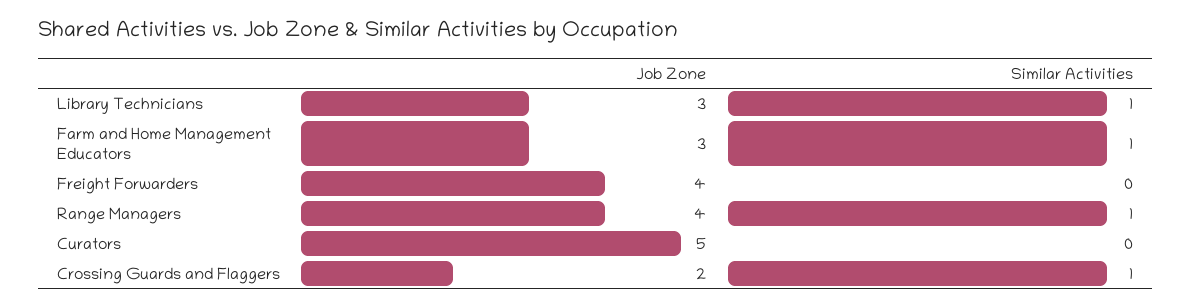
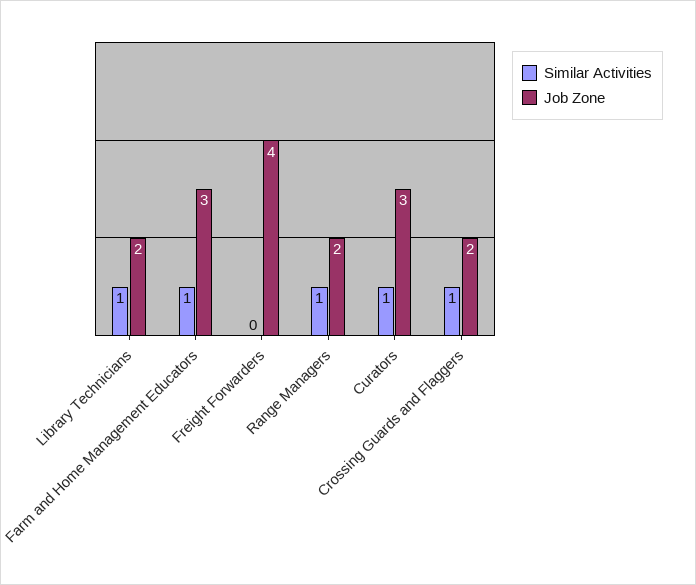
  {
    "Job Zone": {
-     "Library Technicians": 3,
+     "Library Technicians": 2,
      "Farm and Home Management Educators": 3,
      "Freight Forwarders": 4,
-     "Range Managers": 4,
+     "Range Managers": 2,
-     "Curators": 5,
+     "Curators": 3,
      "Crossing Guards and Flaggers": 2
    },
    "Similar Activities": {
      "Library Technicians": 1,
      "Farm and Home Management Educators": 1,
      "Freight Forwarders": 0,
      "Range Managers": 1,
-     "Curators": 0,
+     "Curators": 1,
      "Crossing Guards and Flaggers": 1
    }
  }

